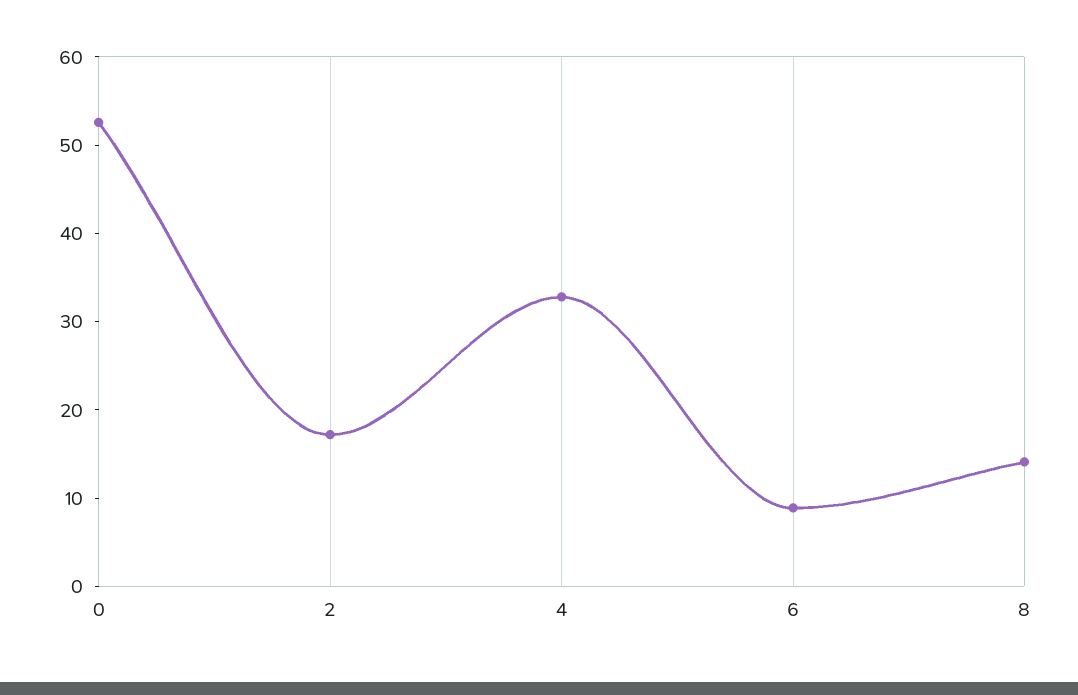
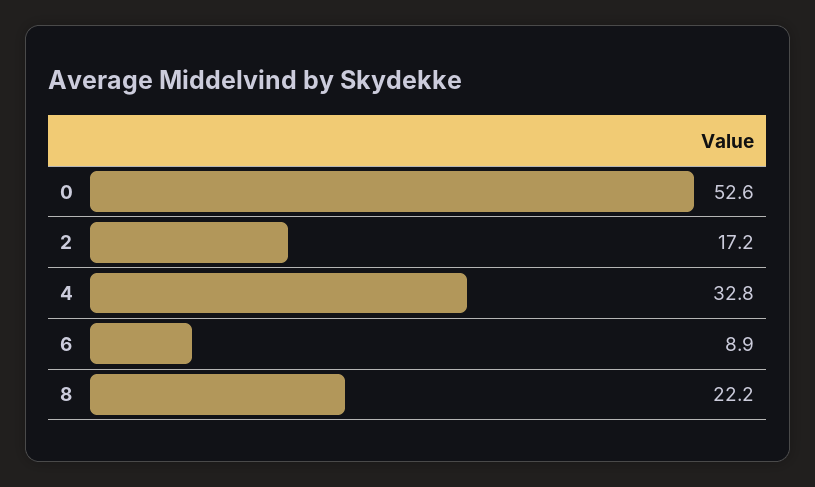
  {
    "0": 52.6,
    "2": 17.2,
    "4": 32.8,
    "6": 8.9,
-   "8": 14
+   "8": 22.2
  }

